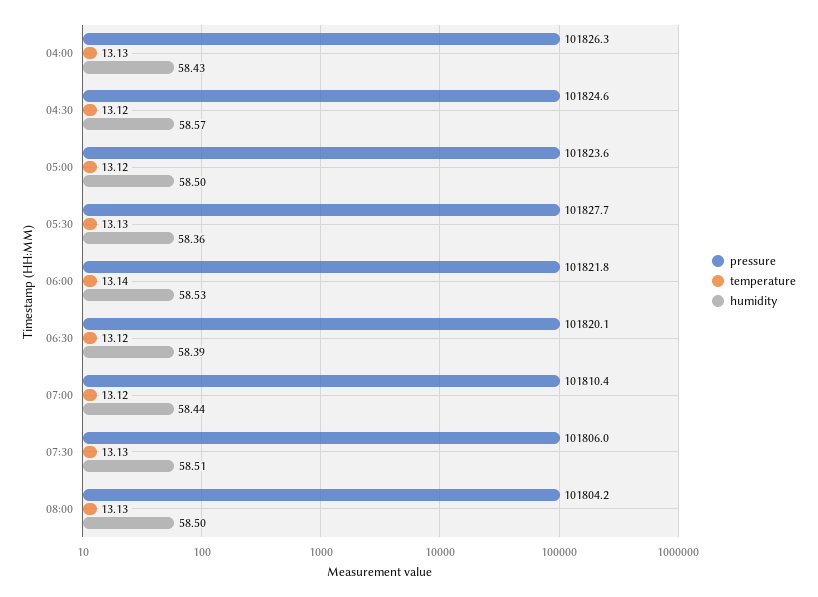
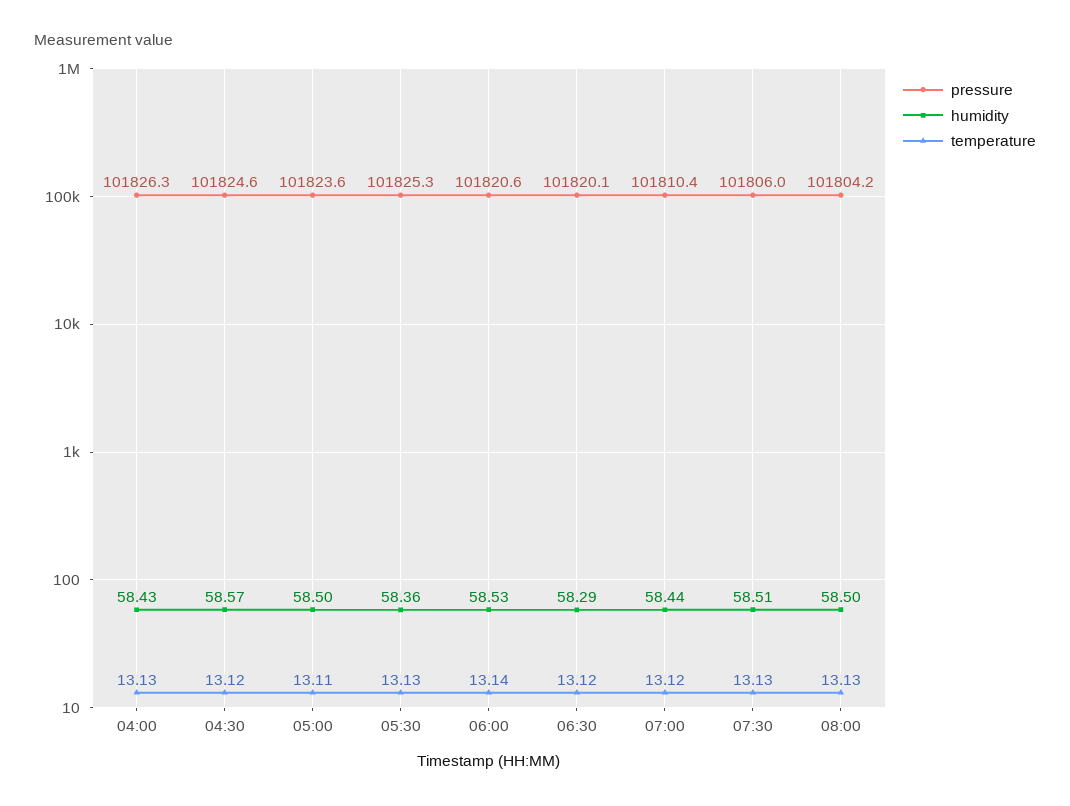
  {
    "pressure": {
      "04:00": 101826.3,
      "04:30": 101824.6,
      "05:00": 101823.6,
-     "05:30": 101827.7,
+     "05:30": 101825.3,
-     "06:00": 101821.8,
+     "06:00": 101820.6,
      "06:30": 101820.1,
      "07:00": 101810.4,
      "07:30": 101806,
      "08:00": 101804.2
    },
    "temperature": {
      "04:00": 13.13,
      "04:30": 13.12,
-     "05:00": 13.12,
+     "05:00": 13.11,
      "05:30": 13.13,
      "06:00": 13.14,
      "06:30": 13.12,
      "07:00": 13.12,
      "07:30": 13.13,
      "08:00": 13.13
    },
    "humidity": {
      "04:00": 58.43,
      "04:30": 58.57,
      "05:00": 58.5,
      "05:30": 58.36,
      "06:00": 58.53,
-     "06:30": 58.39,
+     "06:30": 58.29,
      "07:00": 58.44,
      "07:30": 58.51,
      "08:00": 58.5
    }
  }

